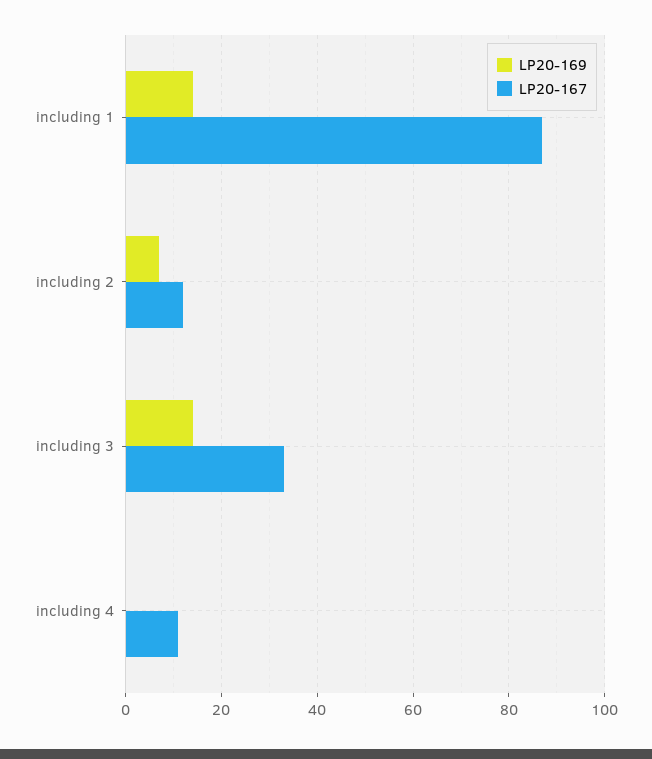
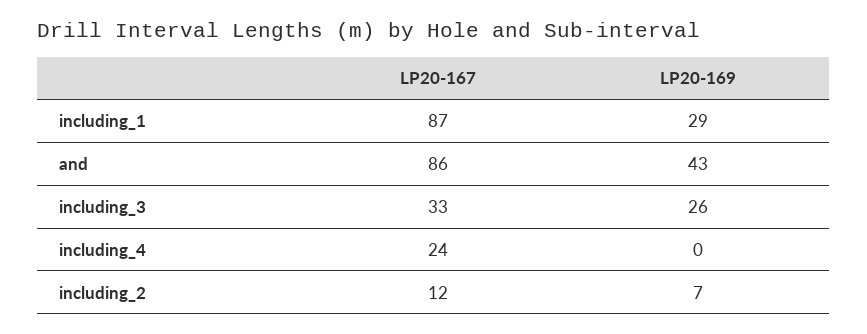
  {
    "LP20-169": {
-     "including 1": 15,
+     "including 1": 29,
      "including 2": 7,
-     "including 3": 15,
+     "including 3": 26,
-     "including 4": 0
+     "including 4": 0,
+     "and": 43
    },
    "LP20-167": {
      "including 1": 87,
      "including 2": 12,
      "including 3": 33,
-     "including 4": 10
+     "including 4": 24,
+     "and": 86
    }
  }

